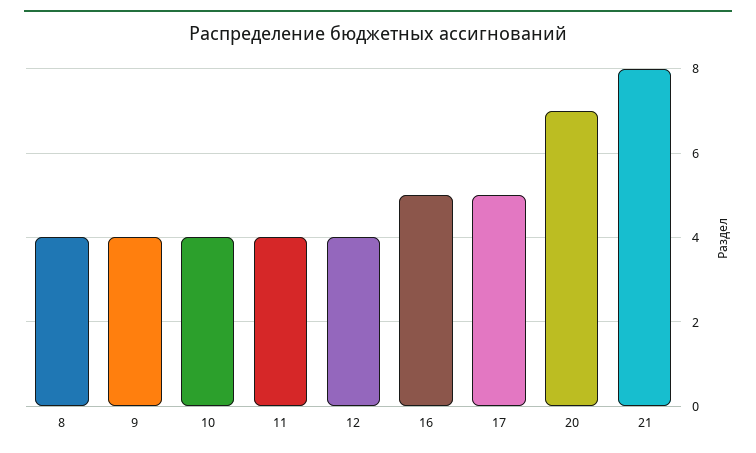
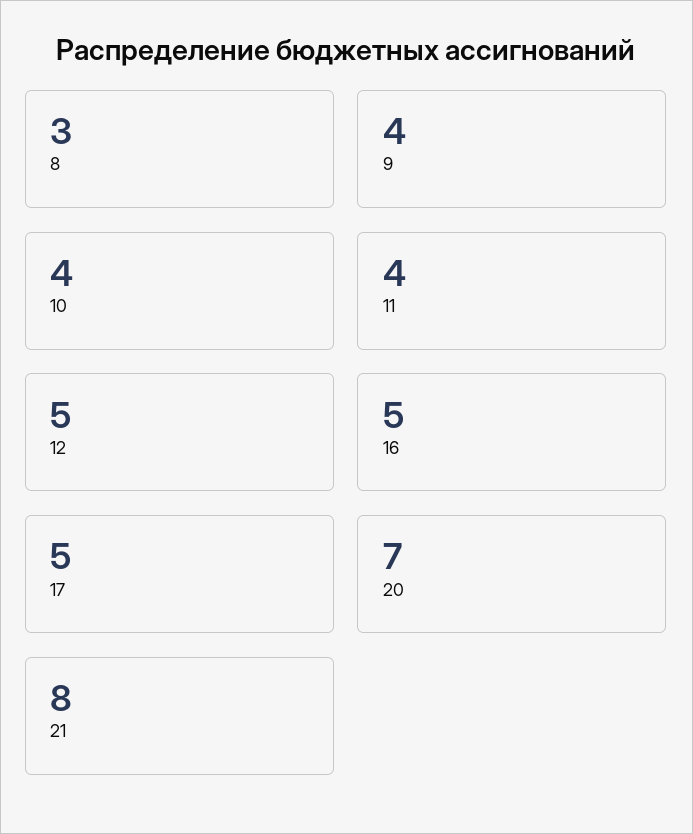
  {
-   "8": 4,
+   "8": 3,
    "9": 4,
    "10": 4,
    "11": 4,
-   "12": 4,
+   "12": 5,
    "16": 5,
    "17": 5,
    "20": 7,
    "21": 8
  }

